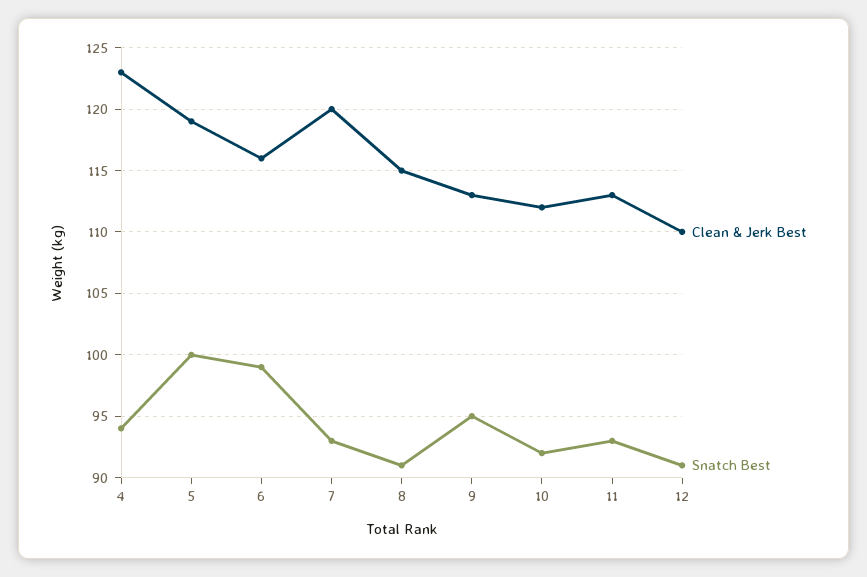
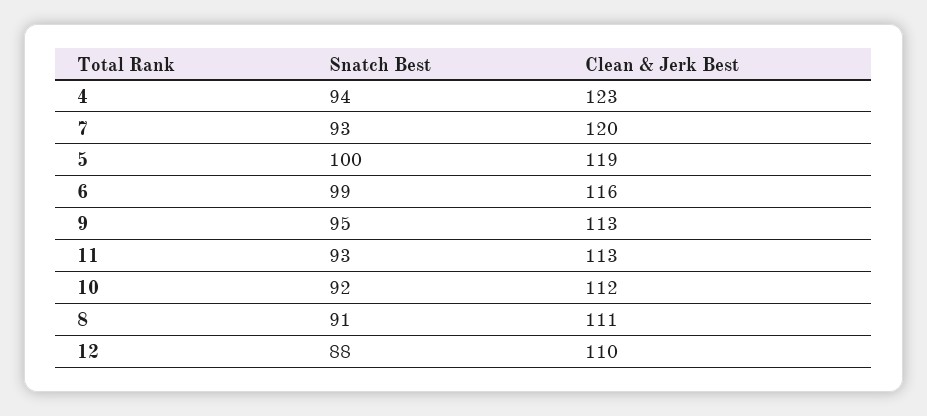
  {
    "Clean & Jerk Best": {
      "4": 123,
      "5": 119,
      "6": 116,
      "7": 120,
-     "8": 115,
+     "8": 111,
      "9": 113,
      "10": 112,
      "11": 113,
      "12": 110
    },
    "Snatch Best": {
      "4": 94,
      "5": 100,
      "6": 99,
      "7": 93,
      "8": 91,
      "9": 95,
      "10": 92,
      "11": 93,
-     "12": 91
+     "12": 88
    }
  }

